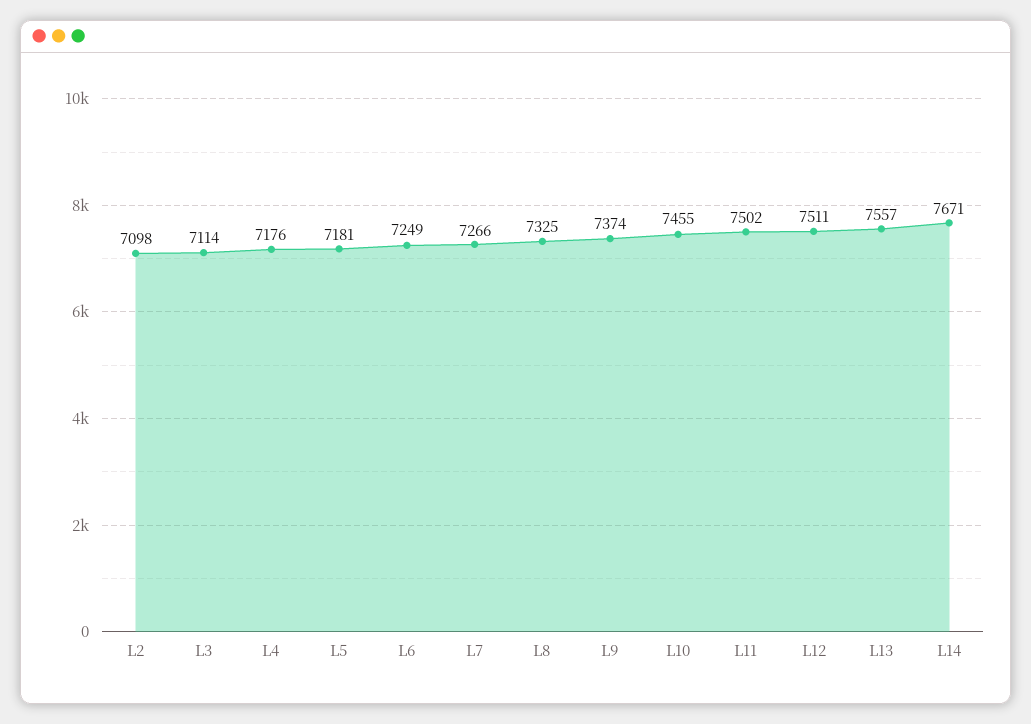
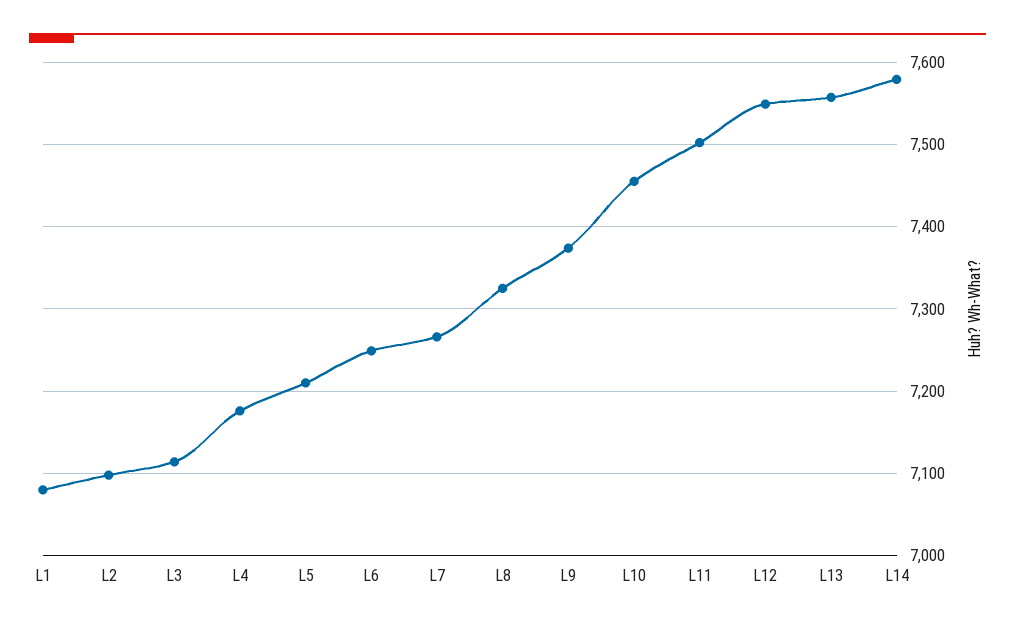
  {
    "L2": 7098,
    "L3": 7114,
    "L4": 7176,
-   "L5": 7181,
+   "L5": 7210,
    "L6": 7249,
    "L7": 7266,
    "L8": 7325,
    "L9": 7374,
    "L10": 7455,
    "L11": 7502,
-   "L12": 7511,
+   "L12": 7550,
    "L13": 7557,
-   "L14": 7671
+   "L14": 7580,
+   "L1": 7080
  }

